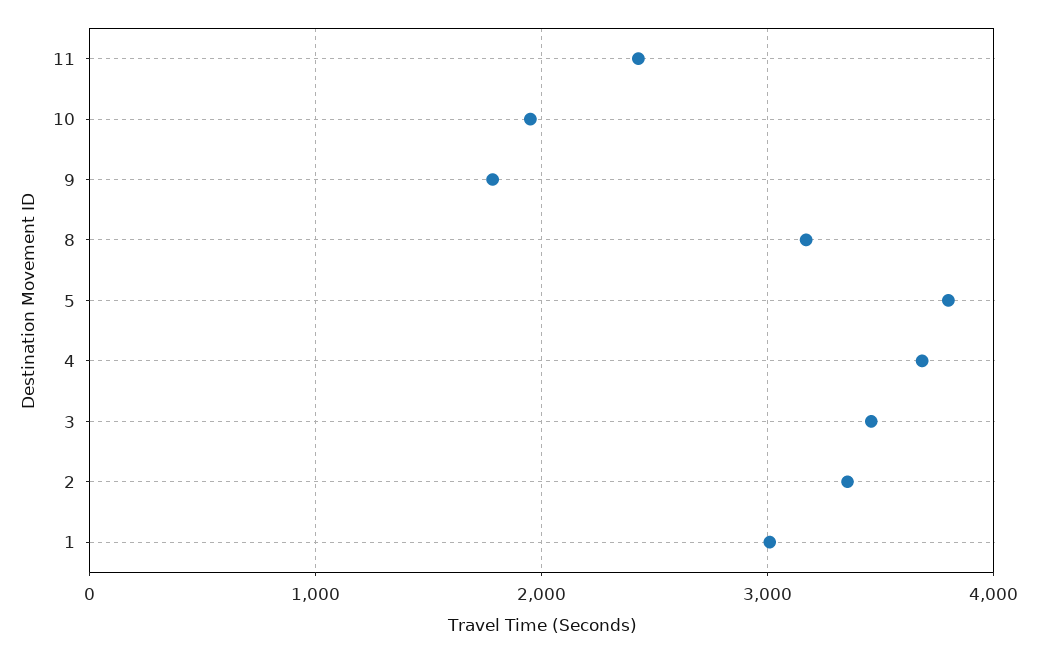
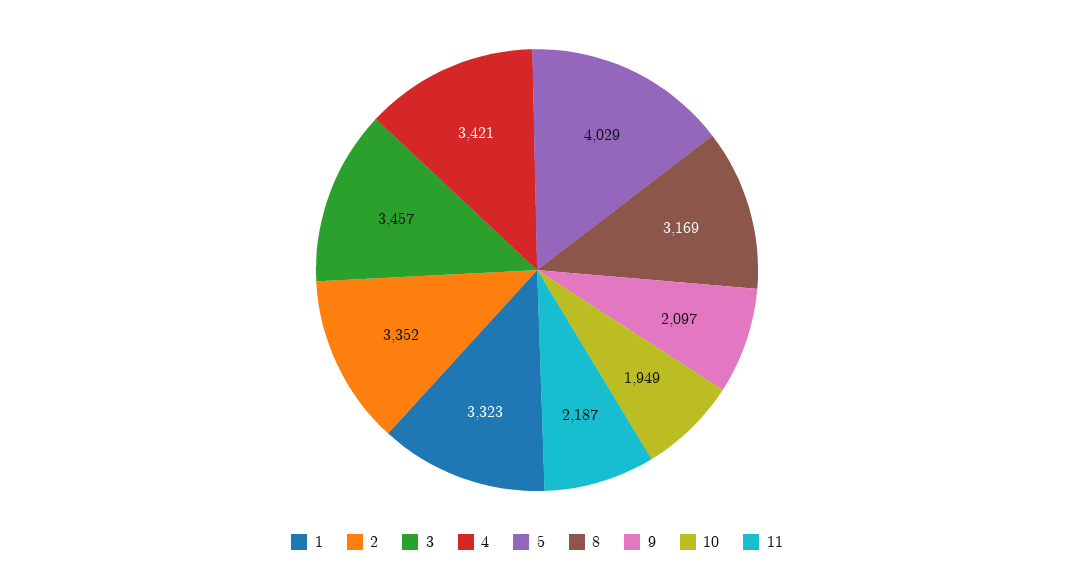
  {
-   "11": 2400,
+   "11": 2187,
    "10": 1949,
-   "9": 1800,
+   "9": 2097,
    "8": 3169,
-   "5": 3800,
+   "5": 4029,
-   "4": 3700,
+   "4": 3421,
    "3": 3457,
    "2": 3352,
-   "1": 3000
+   "1": 3323
  }

